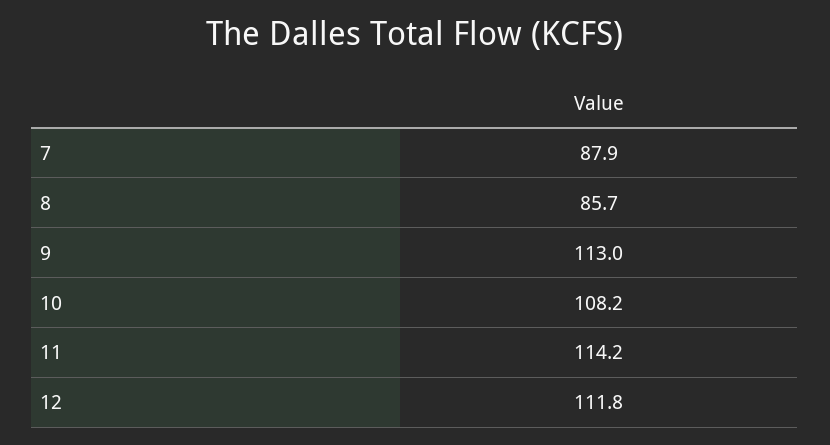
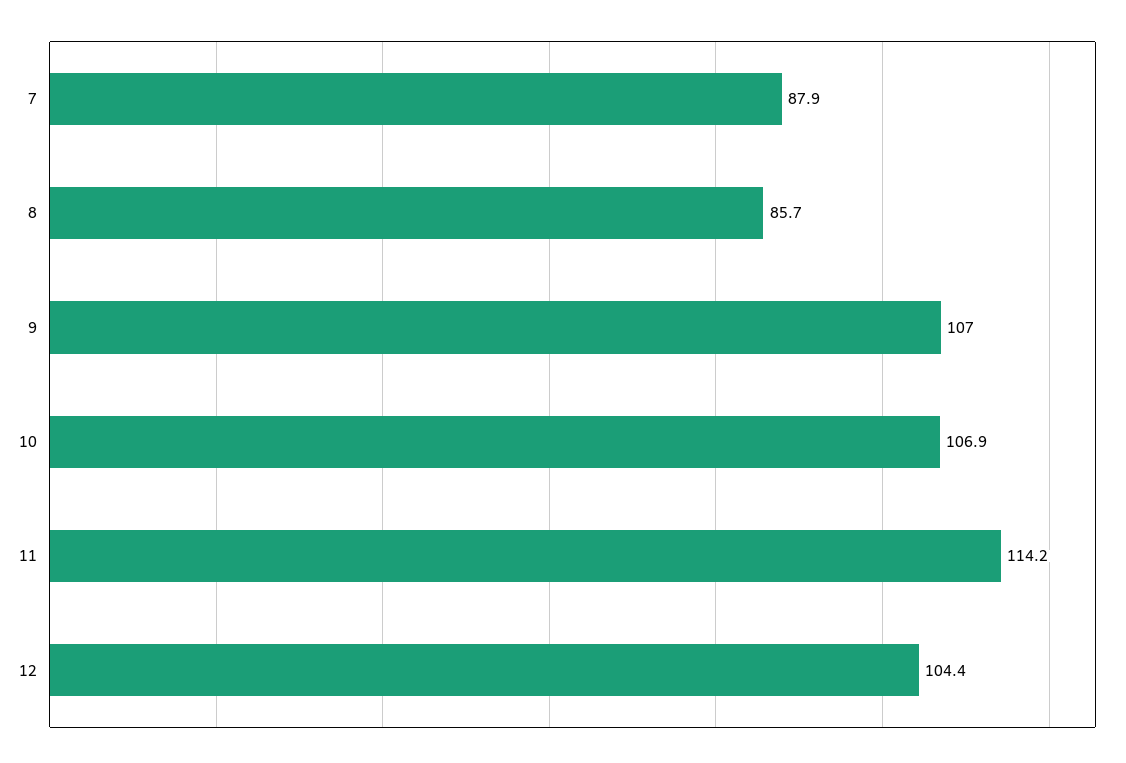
  {
    "7": 87.9,
    "8": 85.7,
-   "9": 113,
+   "9": 107,
-   "10": 108.2,
+   "10": 106.9,
    "11": 114.2,
-   "12": 111.8
+   "12": 104.4
  }

